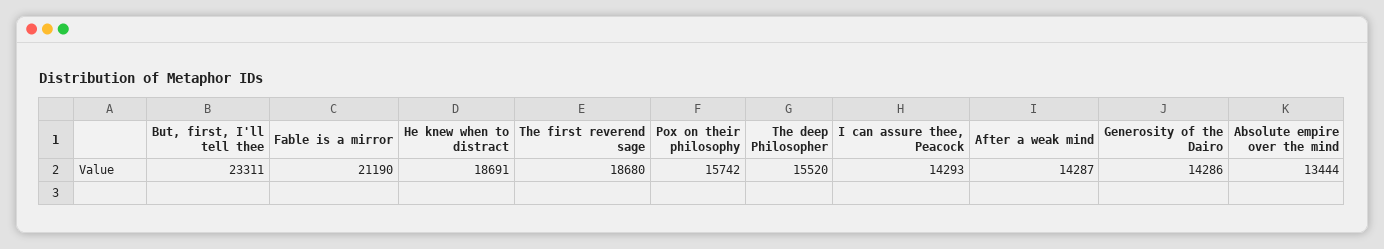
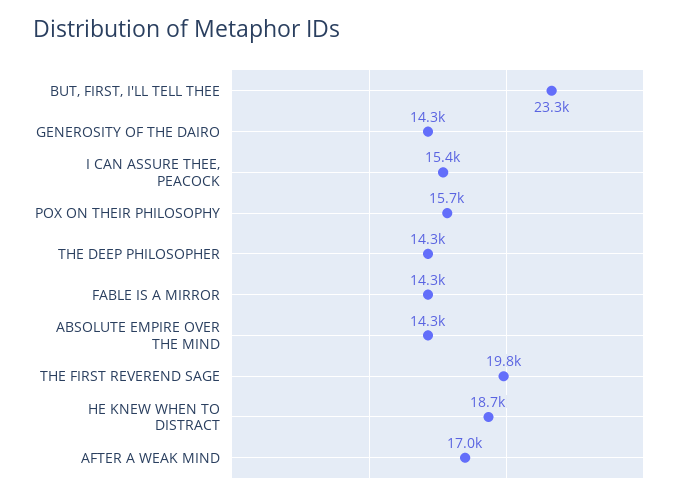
  {
    "But, first, I'll tell thee": 23311,
-   "Fable is a mirror": 21190,
+   "Fable is a mirror": 14300,
    "He knew when to distract": 18691,
-   "The first reverend sage": 18680,
+   "The first reverend sage": 19800,
    "Pox on their philosophy": 15742,
-   "The deep Philosopher": 15520,
+   "The deep Philosopher": 14300,
-   "I can assure thee, Peacock": 14293,
+   "I can assure thee, Peacock": 15400,
-   "After a weak mind": 14287,
+   "After a weak mind": 17000,
    "Generosity of the Dairo": 14286,
-   "Absolute empire over the mind": 13444
+   "Absolute empire over the mind": 14300
  }

